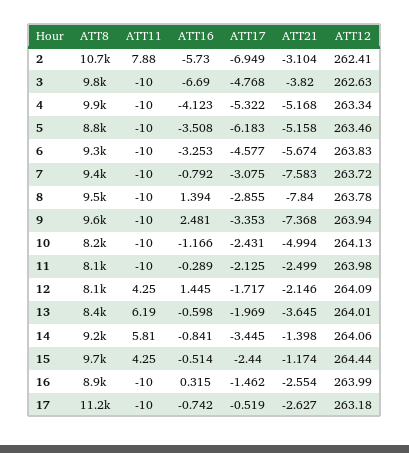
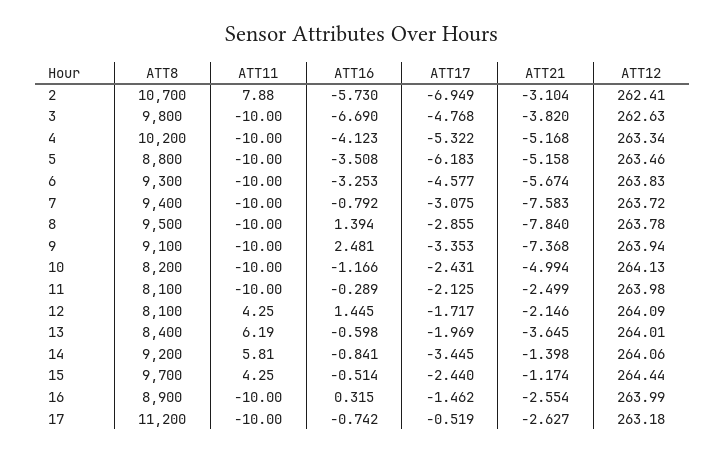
  {
    "ATT8": {
      "2": 10700,
      "3": 9800,
-     "4": 9900,
+     "4": 10200,
      "5": 8800,
      "6": 9300,
      "7": 9400,
      "8": 9500,
-     "9": 9600,
+     "9": 9100,
      "10": 8200,
      "11": 8100,
      "12": 8100,
      "13": 8400,
      "14": 9200,
      "15": 9700,
      "16": 8900,
      "17": 11200
    },
    "ATT11": {
      "2": 7.88,
      "3": -10,
      "4": -10,
      "5": -10,
      "6": -10,
      "7": -10,
      "8": -10,
      "9": -10,
      "10": -10,
      "11": -10,
      "12": 4.25,
      "13": 6.19,
      "14": 5.81,
      "15": 4.25,
      "16": -10,
      "17": -10
    },
    "ATT16": {
      "2": -5.73,
      "3": -6.69,
      "4": -4.123,
      "5": -3.508,
      "6": -3.253,
      "7": -0.792,
      "8": 1.394,
      "9": 2.481,
      "10": -1.166,
      "11": -0.289,
      "12": 1.445,
      "13": -0.598,
      "14": -0.841,
      "15": -0.514,
      "16": 0.315,
      "17": -0.742
    },
    "ATT17": {
      "2": -6.949,
      "3": -4.768,
      "4": -5.322,
      "5": -6.183,
      "6": -4.577,
      "7": -3.075,
      "8": -2.855,
      "9": -3.353,
      "10": -2.431,
      "11": -2.125,
      "12": -1.717,
      "13": -1.969,
      "14": -3.445,
      "15": -2.44,
      "16": -1.462,
      "17": -0.519
    },
    "ATT21": {
      "2": -3.104,
      "3": -3.82,
      "4": -5.168,
      "5": -5.158,
      "6": -5.674,
      "7": -7.583,
      "8": -7.84,
      "9": -7.368,
      "10": -4.994,
      "11": -2.499,
      "12": -2.146,
      "13": -3.645,
      "14": -1.398,
      "15": -1.174,
      "16": -2.554,
      "17": -2.627
    },
    "ATT12": {
      "2": 262.41,
      "3": 262.63,
      "4": 263.34,
      "5": 263.46,
      "6": 263.83,
      "7": 263.72,
      "8": 263.78,
      "9": 263.94,
      "10": 264.13,
      "11": 263.98,
      "12": 264.09,
      "13": 264.01,
      "14": 264.06,
      "15": 264.44,
      "16": 263.99,
      "17": 263.18
    }
  }

